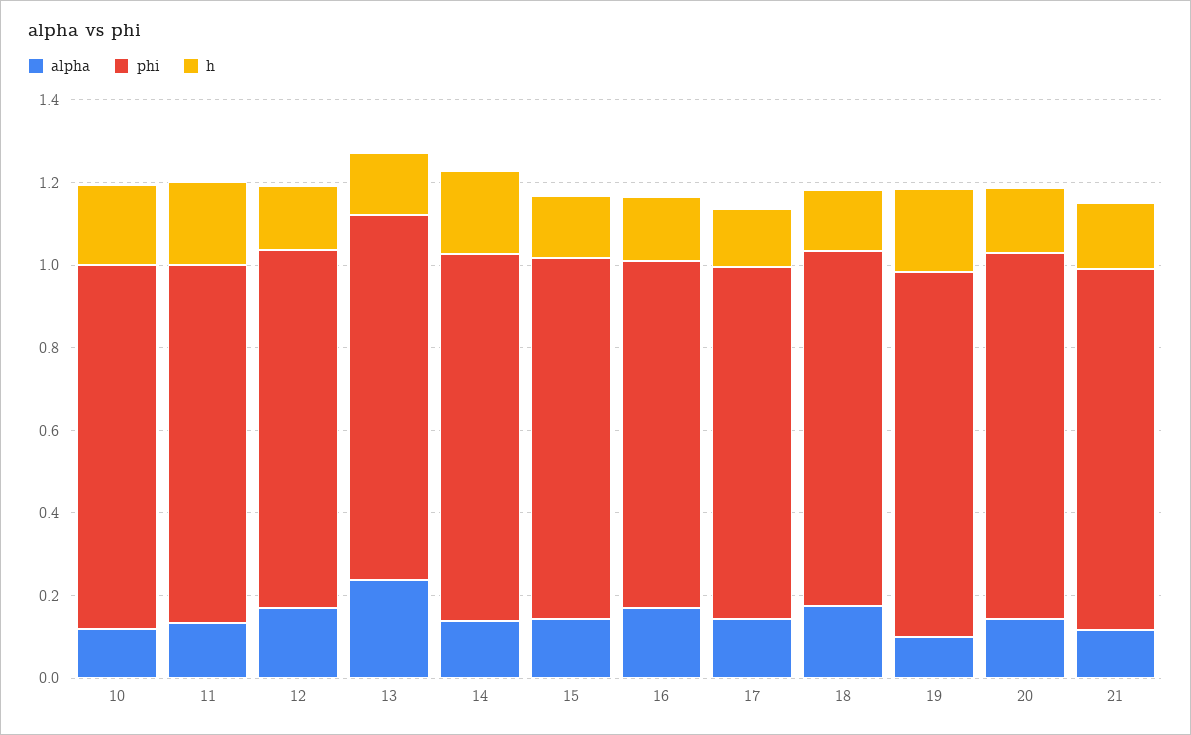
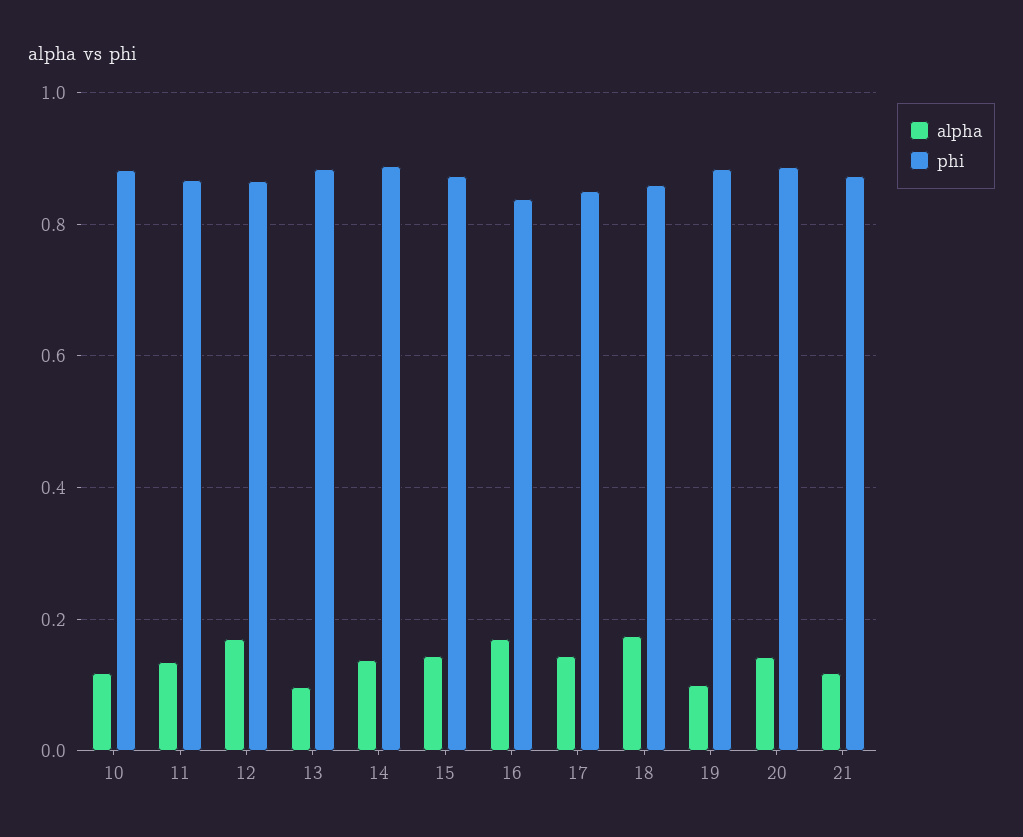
  {
    "alpha": {
      "10": 0.12,
      "11": 0.14,
      "12": 0.18,
-     "13": 0.25,
+     "13": 0.1,
      "14": 0.14,
      "15": 0.14,
      "16": 0.18,
      "17": 0.14,
      "18": 0.18,
      "19": 0.1,
      "20": 0.14,
      "21": 0.12
    },
    "phi": {
      "10": 0.88,
      "11": 0.86,
      "12": 0.86,
      "13": 0.88,
      "14": 0.88,
      "15": 0.88,
      "16": 0.84,
      "17": 0.86,
      "18": 0.86,
      "19": 0.88,
      "20": 0.88,
      "21": 0.88
-   },
+   }
-   "h": {
-     "10": 0.2,
-     "11": 0.2,
-     "12": 0.15,
-     "13": 0.15,
-     "14": 0.2,
-     "15": 0.15,
-     "16": 0.15,
-     "17": 0.15,
-     "18": 0.15,
-     "19": 0.2,
-     "20": 0.15,
-     "21": 0.15
-   }
  }

